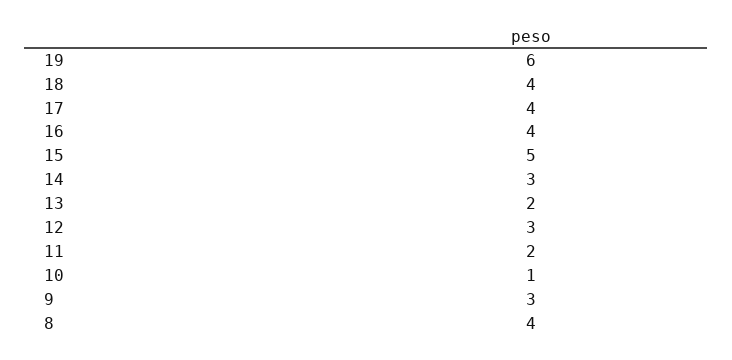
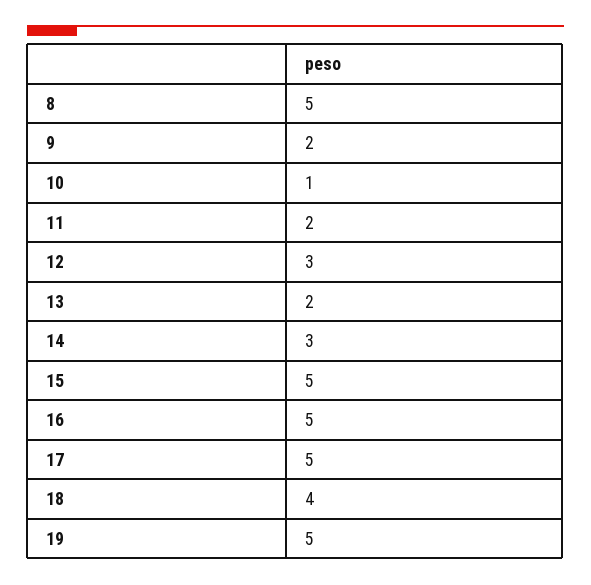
  {
-   "19": 6,
+   "19": 5,
    "18": 4,
-   "17": 4,
+   "17": 5,
-   "16": 4,
+   "16": 5,
    "15": 5,
    "14": 3,
    "13": 2,
    "12": 3,
    "11": 2,
    "10": 1,
-   "9": 3,
+   "9": 2,
-   "8": 4
+   "8": 5
  }

